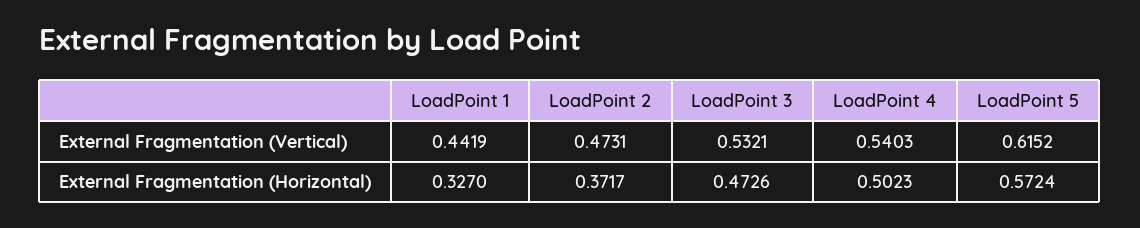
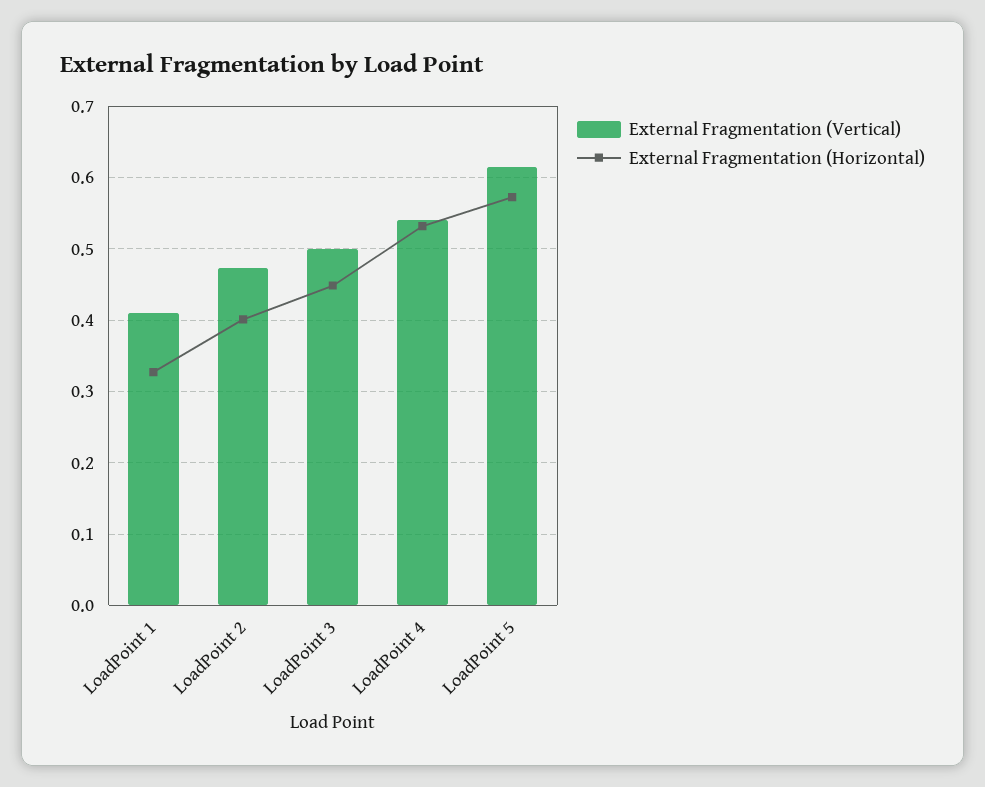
  {
    "External Fragmentation (Vertical)": {
-     "LoadPoint 1": 0.4419,
+     "LoadPoint 1": 0.41,
      "LoadPoint 2": 0.4731,
-     "LoadPoint 3": 0.5321,
+     "LoadPoint 3": 0.5,
      "LoadPoint 4": 0.5403,
      "LoadPoint 5": 0.6152
    },
    "External Fragmentation (Horizontal)": {
      "LoadPoint 1": 0.327,
-     "LoadPoint 2": 0.3717,
+     "LoadPoint 2": 0.4,
-     "LoadPoint 3": 0.4726,
+     "LoadPoint 3": 0.45,
-     "LoadPoint 4": 0.5023,
+     "LoadPoint 4": 0.53,
      "LoadPoint 5": 0.5724
    }
  }

